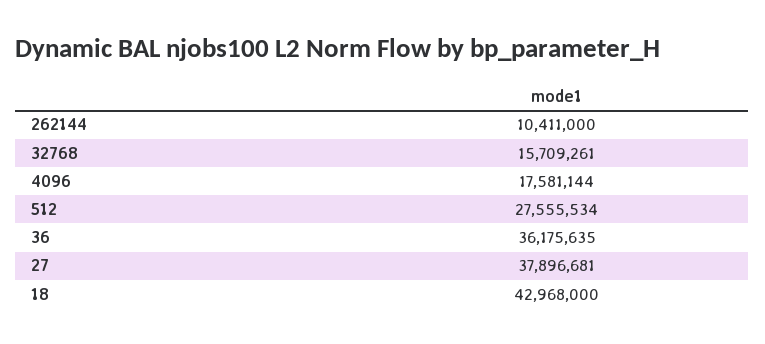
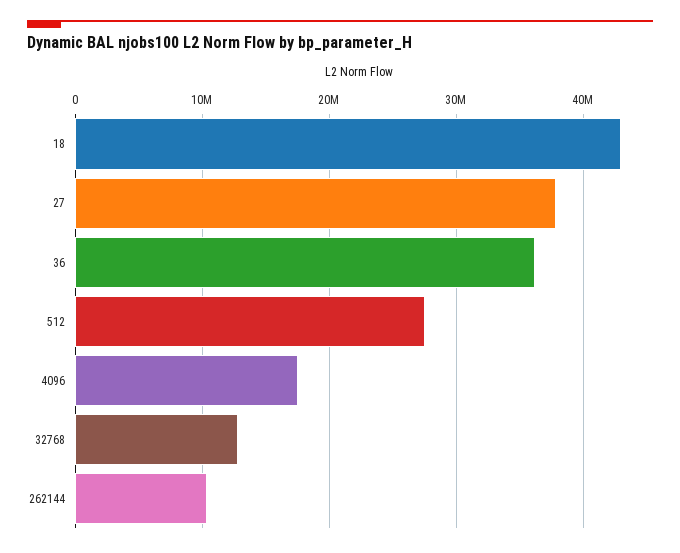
  {
    "262144": 10411000,
-   "32768": 15709261,
+   "32768": 13000000,
    "4096": 17581144,
    "512": 27555534,
    "36": 36175635,
    "27": 37896681,
    "18": 42968000
  }

